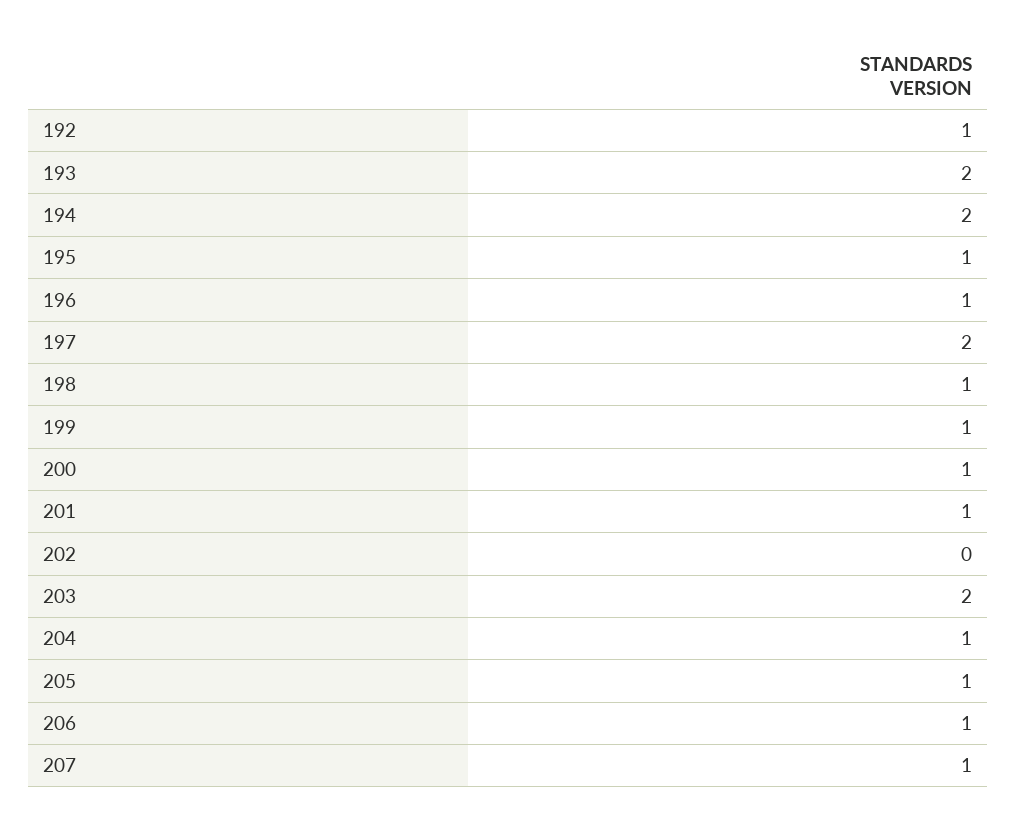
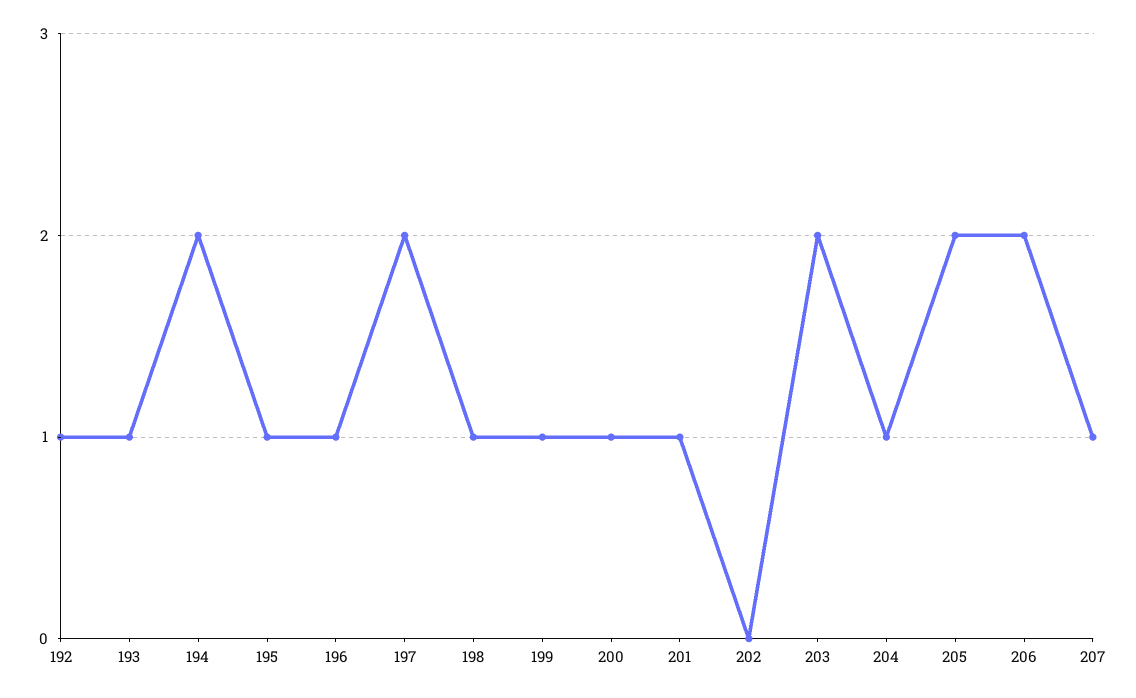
  {
    "192": 1,
-   "193": 2,
+   "193": 1,
    "194": 2,
    "195": 1,
    "196": 1,
    "197": 2,
    "198": 1,
    "199": 1,
    "200": 1,
    "201": 1,
    "202": 0,
    "203": 2,
    "204": 1,
-   "205": 1,
+   "205": 2,
-   "206": 1,
+   "206": 2,
    "207": 1
  }

